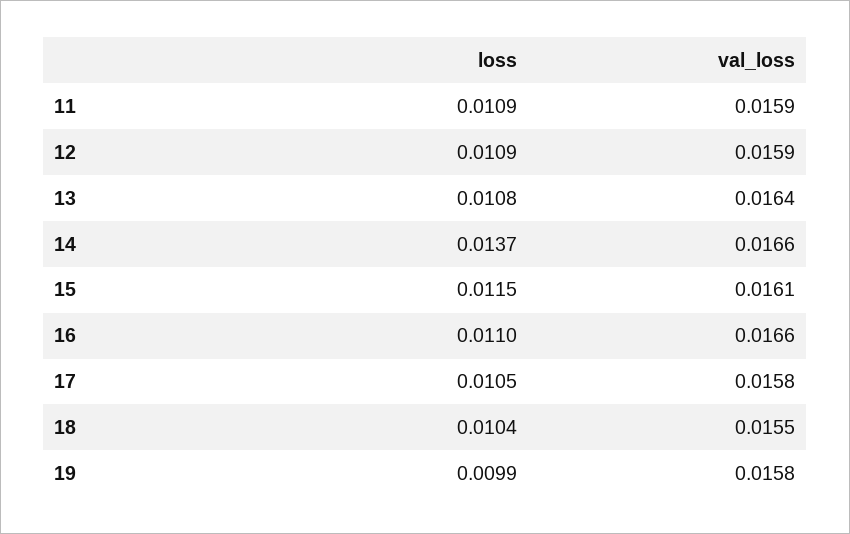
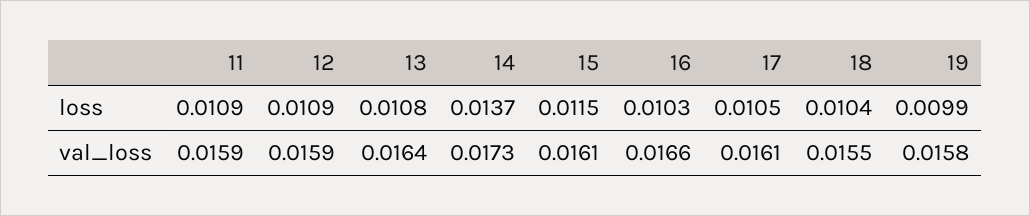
  {
    "loss": {
      "11": 0.0109,
      "12": 0.0109,
      "13": 0.0108,
      "14": 0.0137,
      "15": 0.0115,
-     "16": 0.011,
+     "16": 0.0103,
      "17": 0.0105,
      "18": 0.0104,
      "19": 0.0099
    },
    "val_loss": {
      "11": 0.0159,
      "12": 0.0159,
      "13": 0.0164,
-     "14": 0.0166,
+     "14": 0.0173,
      "15": 0.0161,
      "16": 0.0166,
-     "17": 0.0158,
+     "17": 0.0161,
      "18": 0.0155,
      "19": 0.0158
    }
  }

